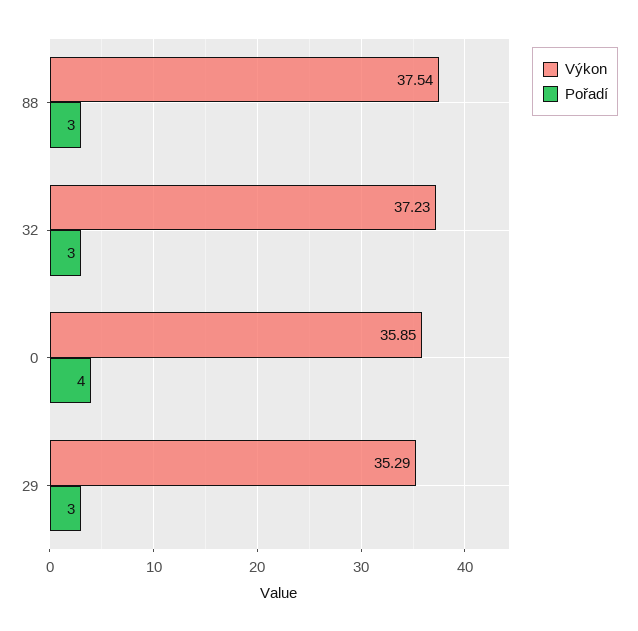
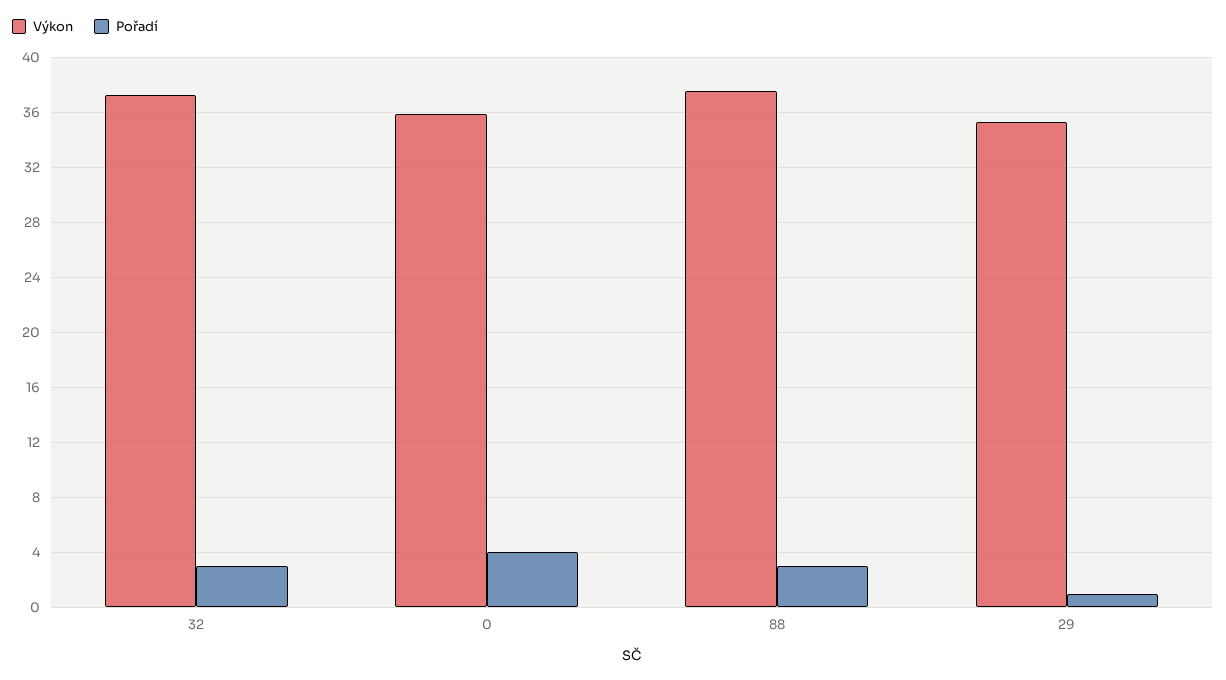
  {
    "Výkon": {
      "88": 37.54,
      "32": 37.23,
      "0": 35.85,
      "29": 35.29
    },
    "Pořadí": {
      "88": 3,
      "32": 3,
      "0": 4,
-     "29": 3
+     "29": 1
    }
  }

